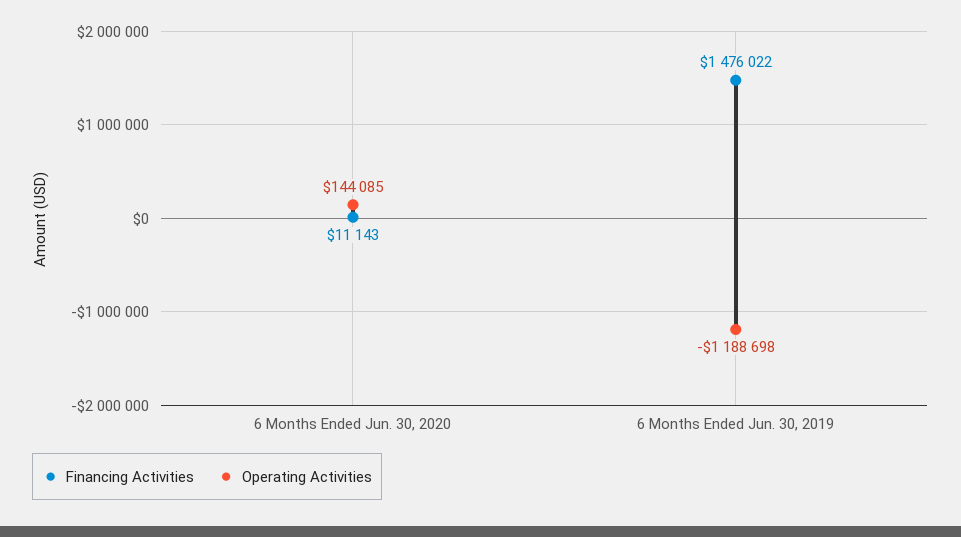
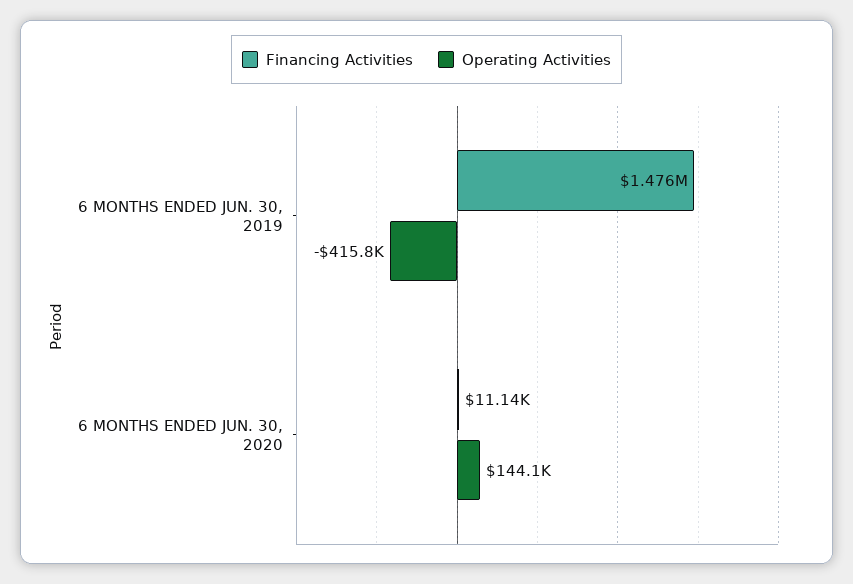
  {
    "Financing Activities": {
      "6 Months Ended Jun. 30, 2020": 11143,
      "6 Months Ended Jun. 30, 2019": 1476022
    },
    "Operating Activities": {
      "6 Months Ended Jun. 30, 2020": 144085,
-     "6 Months Ended Jun. 30, 2019": -1188698
+     "6 Months Ended Jun. 30, 2019": -415800
    }
  }

